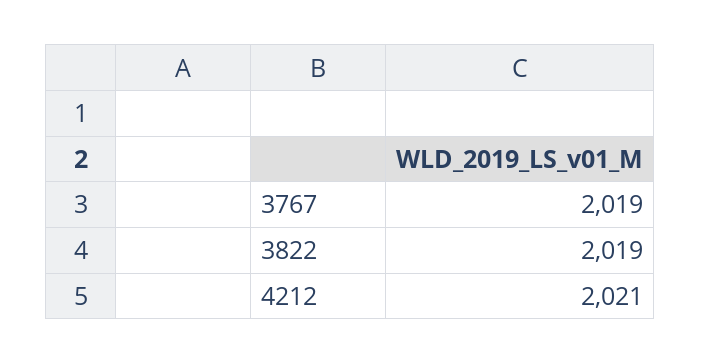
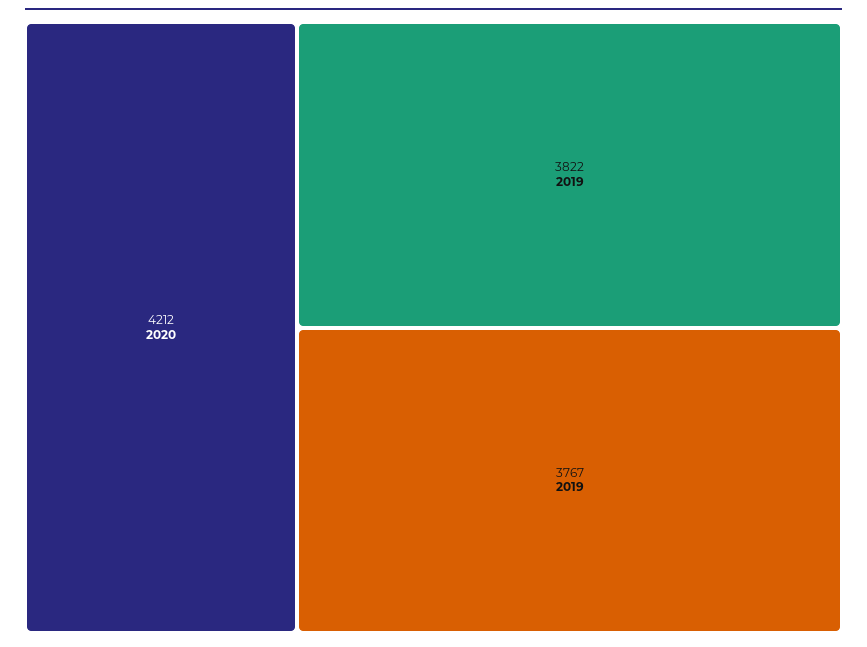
  {
    "3767": 2019,
    "3822": 2019,
-   "4212": 2021
+   "4212": 2020
  }

